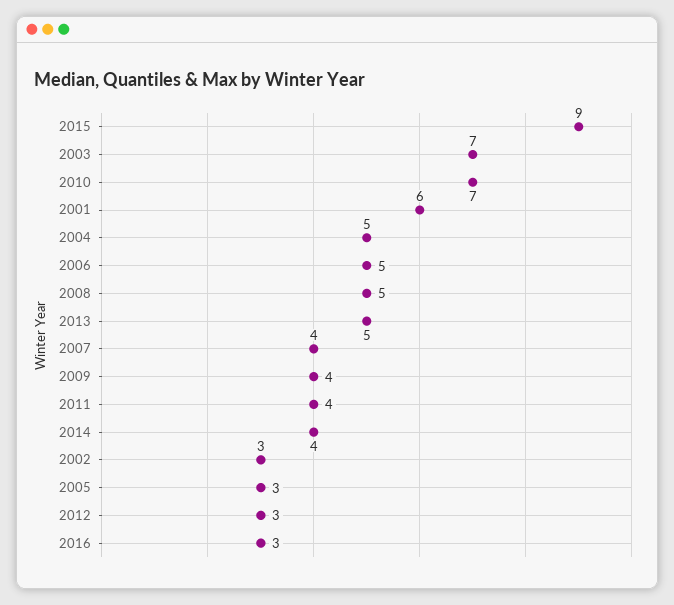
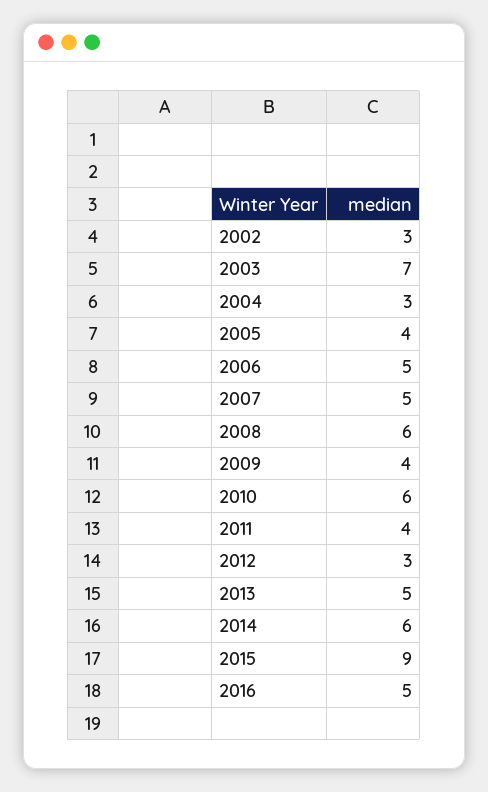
  {
    "2015": 9,
    "2003": 7,
-   "2010": 7,
+   "2010": 6,
-   "2001": 6,
-   "2004": 5,
+   "2004": 3,
    "2006": 5,
-   "2008": 5,
+   "2008": 6,
    "2013": 5,
-   "2007": 4,
+   "2007": 5,
    "2009": 4,
    "2011": 4,
-   "2014": 4,
+   "2014": 6,
    "2002": 3,
-   "2005": 3,
+   "2005": 4,
    "2012": 3,
-   "2016": 3
+   "2016": 5
  }

